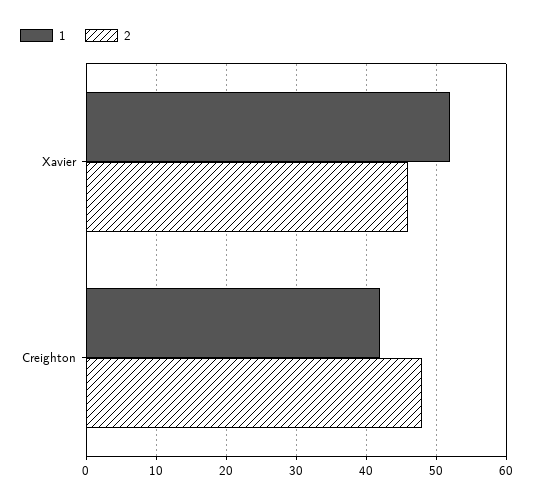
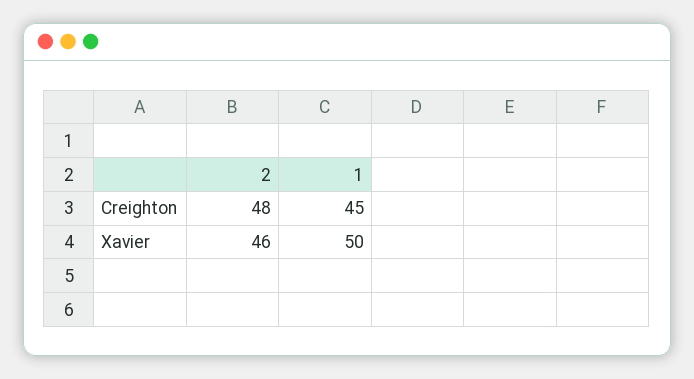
  {
    "1": {
-     "Xavier": 52,
+     "Xavier": 50,
-     "Creighton": 42
+     "Creighton": 45
    },
    "2": {
      "Xavier": 46,
      "Creighton": 48
    }
  }

